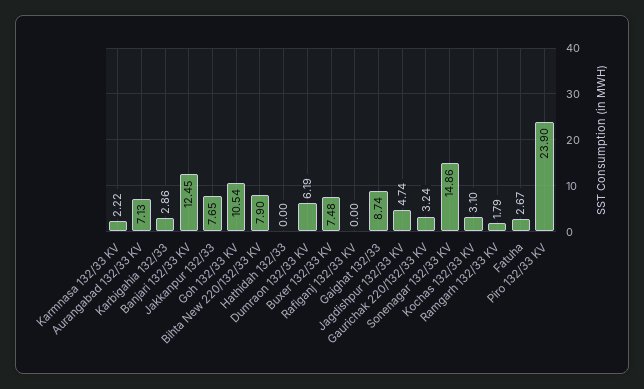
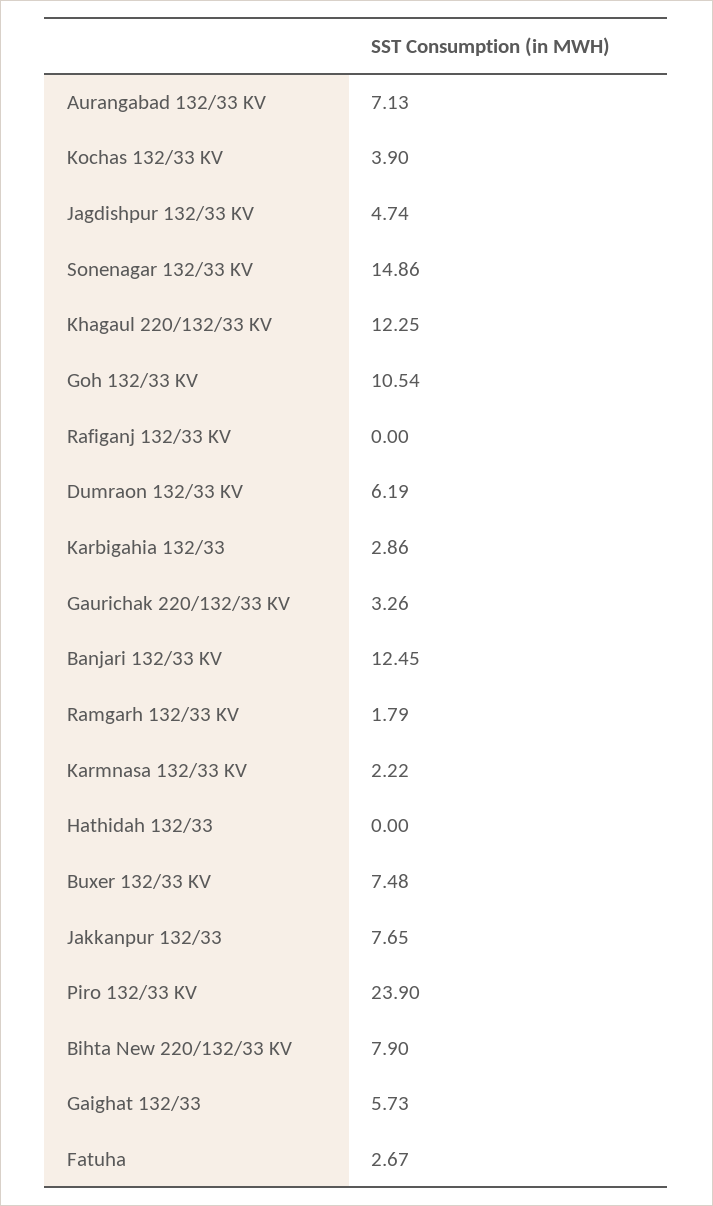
  {
    "Karmnasa 132/33 KV": 2.22,
    "Aurangabad 132/33 KV": 7.13,
    "Karbigahia 132/33": 2.86,
    "Banjari 132/33 KV": 12.45,
    "Jakkanpur 132/33": 7.65,
    "Goh 132/33 KV": 10.54,
    "Bihta New 220/132/33 KV": 7.9,
    "Hathidah 132/33": 0,
    "Dumraon 132/33 KV": 6.19,
    "Buxer 132/33 KV": 7.48,
    "Rafiganj 132/33 KV": 0,
-   "Gaighat 132/33": 8.74,
+   "Gaighat 132/33": 5.73,
    "Jagdishpur 132/33 KV": 4.74,
-   "Gaurichak 220/132/33 KV": 3.24,
+   "Gaurichak 220/132/33 KV": 3.26,
    "Sonenagar 132/33 KV": 14.86,
-   "Kochas 132/33 KV": 3.1,
+   "Kochas 132/33 KV": 3.9,
    "Ramgarh 132/33 KV": 1.79,
    "Fatuha": 2.67,
-   "Piro 132/33 KV": 23.9
+   "Piro 132/33 KV": 23.9,
+   "Khagaul 220/132/33 KV": 12.25
  }

